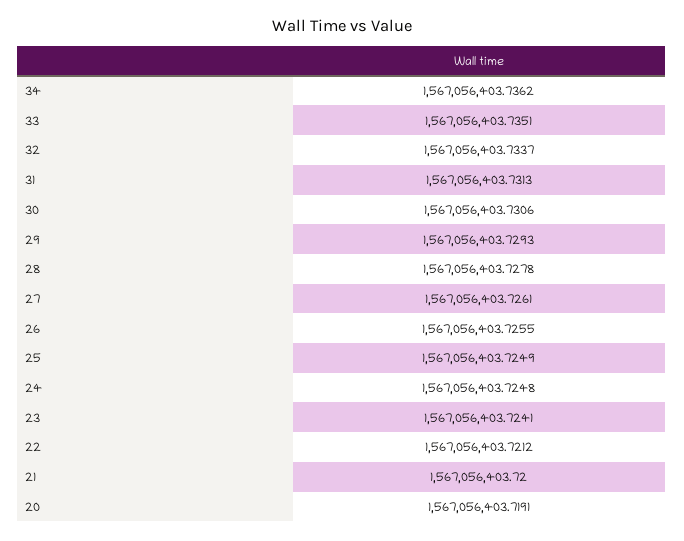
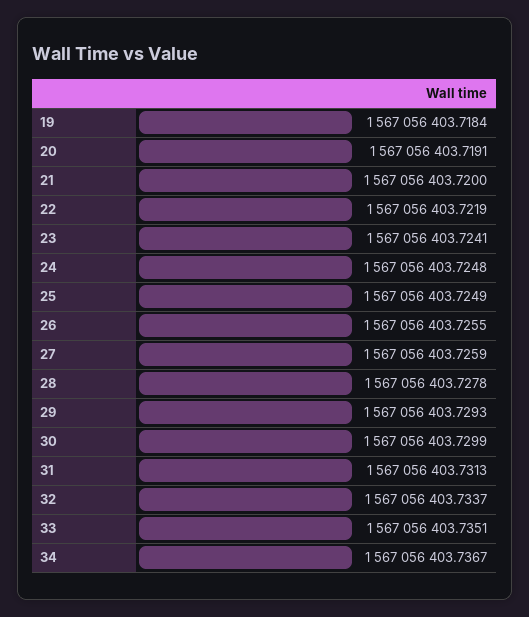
  {
-   "34": 1567056403.7362,
+   "34": 1567056403.7367,
    "33": 1567056403.7351,
    "32": 1567056403.7337,
    "31": 1567056403.7313,
-   "30": 1567056403.7306,
+   "30": 1567056403.7299,
    "29": 1567056403.7293,
    "28": 1567056403.7278,
-   "27": 1567056403.7261,
+   "27": 1567056403.7259,
    "26": 1567056403.7255,
    "25": 1567056403.7249,
    "24": 1567056403.7248,
    "23": 1567056403.7241,
-   "22": 1567056403.7212,
+   "22": 1567056403.7219,
    "21": 1567056403.72,
-   "20": 1567056403.7191
+   "20": 1567056403.7191,
+   "19": 1567056403.7184
  }

